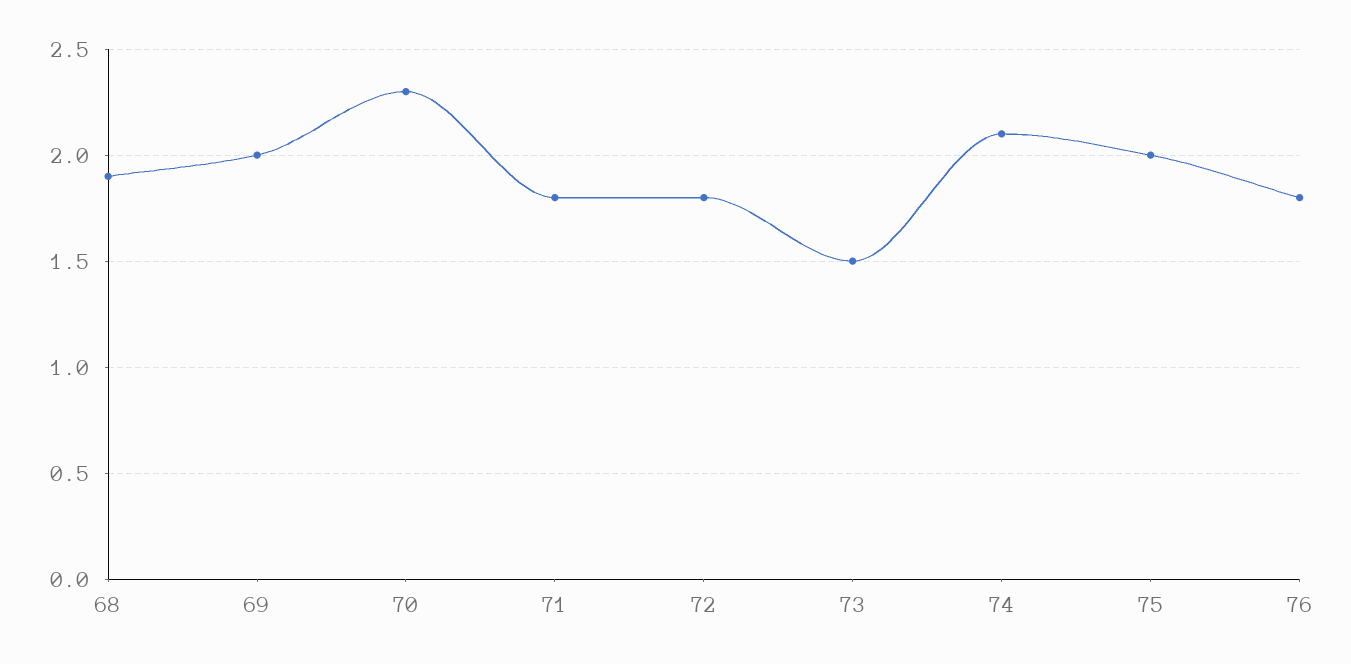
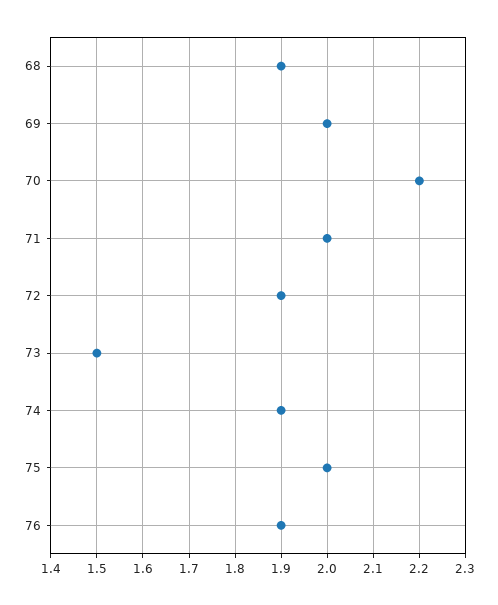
  {
    "68": 1.9,
    "69": 2,
-   "70": 2.3,
+   "70": 2.2,
-   "71": 1.8,
+   "71": 2,
-   "72": 1.8,
+   "72": 1.9,
    "73": 1.5,
-   "74": 2.1,
+   "74": 1.9,
    "75": 2,
-   "76": 1.8
+   "76": 1.9
  }

